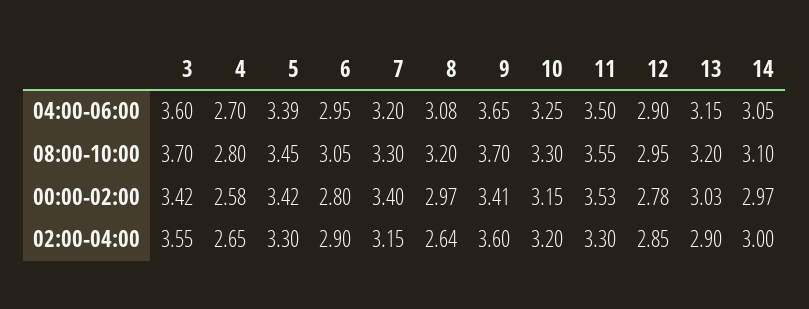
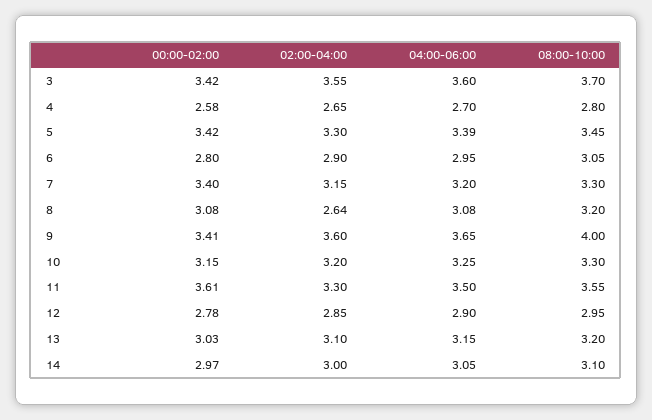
  {
    "3": {
      "04:00-06:00": 3.6,
      "08:00-10:00": 3.7,
      "00:00-02:00": 3.42,
      "02:00-04:00": 3.55
    },
    "4": {
      "04:00-06:00": 2.7,
      "08:00-10:00": 2.8,
      "00:00-02:00": 2.58,
      "02:00-04:00": 2.65
    },
    "5": {
      "04:00-06:00": 3.39,
      "08:00-10:00": 3.45,
      "00:00-02:00": 3.42,
      "02:00-04:00": 3.3
    },
    "6": {
      "04:00-06:00": 2.95,
      "08:00-10:00": 3.05,
      "00:00-02:00": 2.8,
      "02:00-04:00": 2.9
    },
    "7": {
      "04:00-06:00": 3.2,
      "08:00-10:00": 3.3,
      "00:00-02:00": 3.4,
      "02:00-04:00": 3.15
    },
    "8": {
      "04:00-06:00": 3.08,
      "08:00-10:00": 3.2,
-     "00:00-02:00": 2.97,
+     "00:00-02:00": 3.08,
      "02:00-04:00": 2.64
    },
    "9": {
      "04:00-06:00": 3.65,
-     "08:00-10:00": 3.7,
+     "08:00-10:00": 4,
      "00:00-02:00": 3.41,
      "02:00-04:00": 3.6
    },
    "10": {
      "04:00-06:00": 3.25,
      "08:00-10:00": 3.3,
      "00:00-02:00": 3.15,
      "02:00-04:00": 3.2
    },
    "11": {
      "04:00-06:00": 3.5,
      "08:00-10:00": 3.55,
-     "00:00-02:00": 3.53,
+     "00:00-02:00": 3.61,
      "02:00-04:00": 3.3
    },
    "12": {
      "04:00-06:00": 2.9,
      "08:00-10:00": 2.95,
      "00:00-02:00": 2.78,
      "02:00-04:00": 2.85
    },
    "13": {
      "04:00-06:00": 3.15,
      "08:00-10:00": 3.2,
      "00:00-02:00": 3.03,
-     "02:00-04:00": 2.9
+     "02:00-04:00": 3.1
    },
    "14": {
      "04:00-06:00": 3.05,
      "08:00-10:00": 3.1,
      "00:00-02:00": 2.97,
      "02:00-04:00": 3
    }
  }

